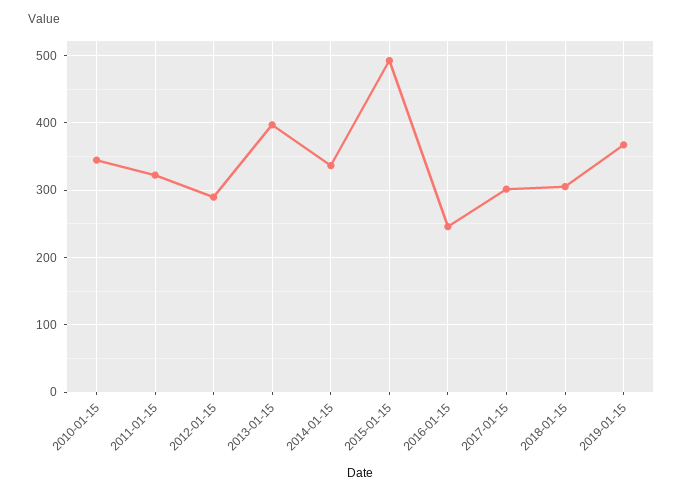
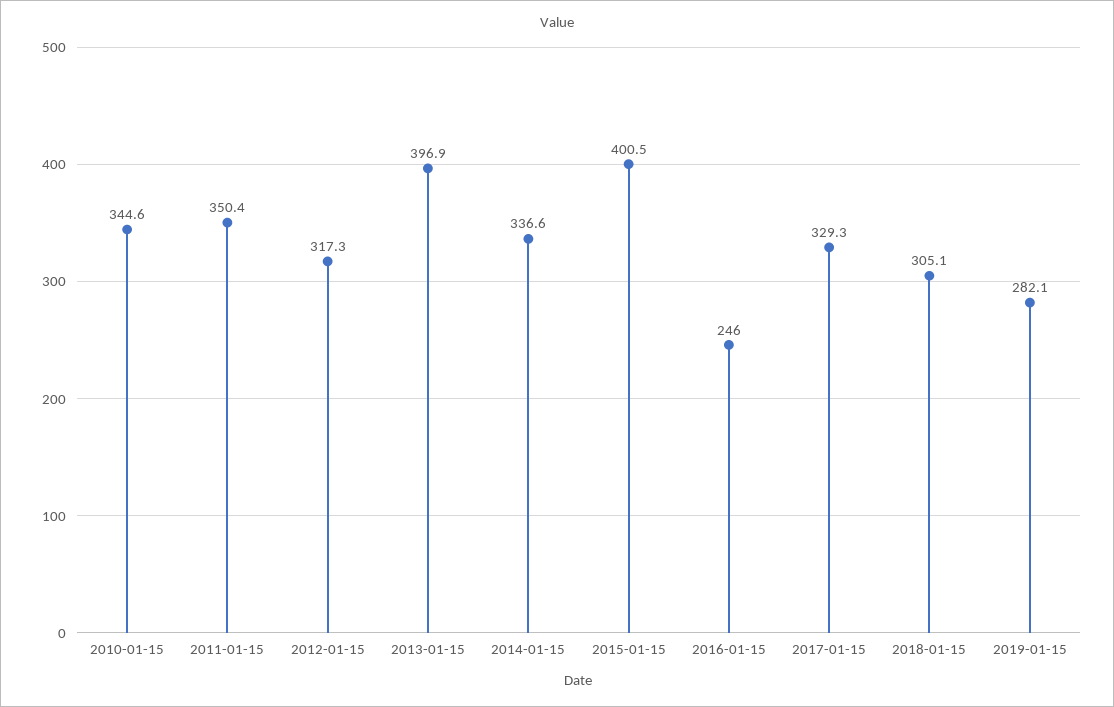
  {
    "2010-01-15": 344.6,
-   "2011-01-15": 320,
+   "2011-01-15": 350.4,
-   "2012-01-15": 290,
+   "2012-01-15": 317.3,
    "2013-01-15": 396.9,
    "2014-01-15": 336.6,
-   "2015-01-15": 490,
+   "2015-01-15": 400.5,
    "2016-01-15": 246,
-   "2017-01-15": 300,
+   "2017-01-15": 329.3,
    "2018-01-15": 305.1,
-   "2019-01-15": 370
+   "2019-01-15": 282.1
  }

